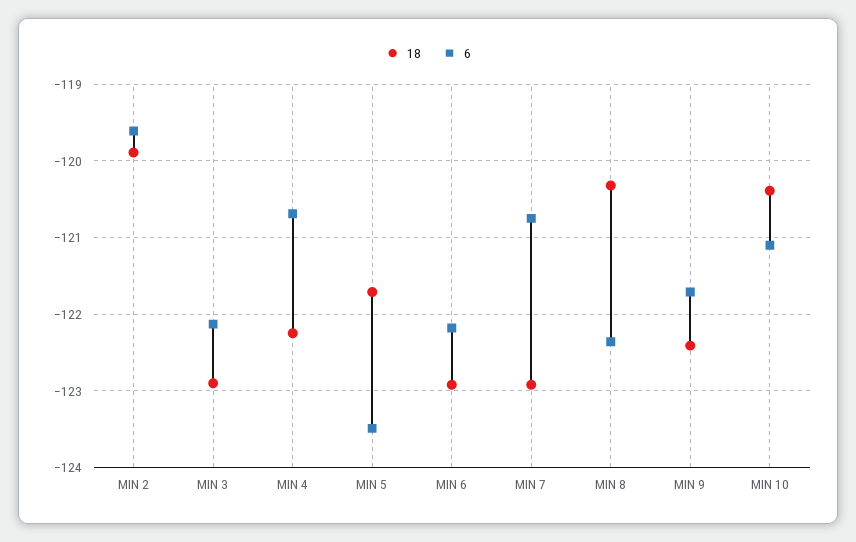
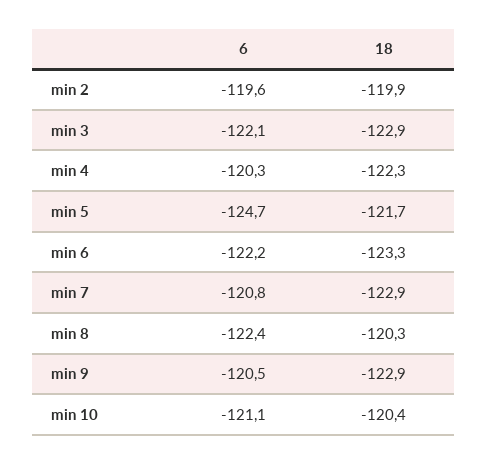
  {
    "18": {
      "MIN 2": -119.9,
      "MIN 3": -122.9,
      "MIN 4": -122.3,
      "MIN 5": -121.7,
-     "MIN 6": -122.9,
+     "MIN 6": -123.3,
      "MIN 7": -122.9,
      "MIN 8": -120.3,
-     "MIN 9": -122.4,
+     "MIN 9": -122.9,
      "MIN 10": -120.4
    },
    "6": {
      "MIN 2": -119.6,
      "MIN 3": -122.1,
-     "MIN 4": -120.7,
+     "MIN 4": -120.3,
-     "MIN 5": -123.5,
+     "MIN 5": -124.7,
      "MIN 6": -122.2,
      "MIN 7": -120.8,
      "MIN 8": -122.4,
-     "MIN 9": -121.7,
+     "MIN 9": -120.5,
      "MIN 10": -121.1
    }
  }

